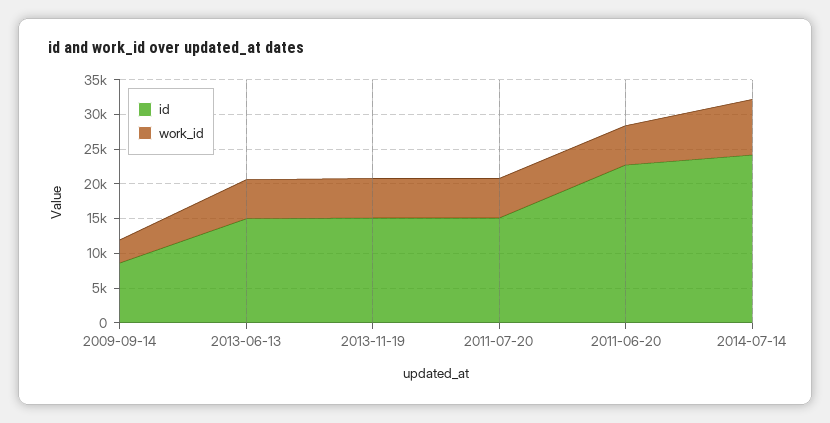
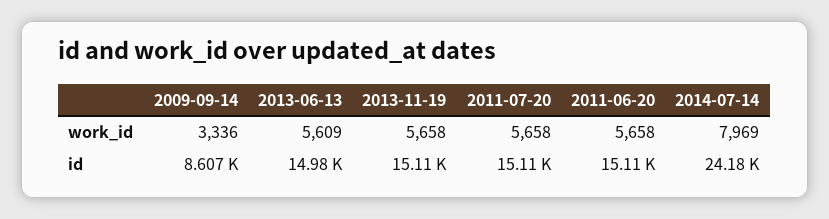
  {
    "id": {
      "2009-09-14": 8607,
      "2013-06-13": 14980,
      "2013-11-19": 15110,
      "2011-07-20": 15110,
-     "2011-06-20": 22500,
+     "2011-06-20": 15110,
      "2014-07-14": 24180
    },
    "work_id": {
      "2009-09-14": 3336,
      "2013-06-13": 5609,
      "2013-11-19": 5658,
      "2011-07-20": 5658,
      "2011-06-20": 5658,
      "2014-07-14": 7969
    }
  }

